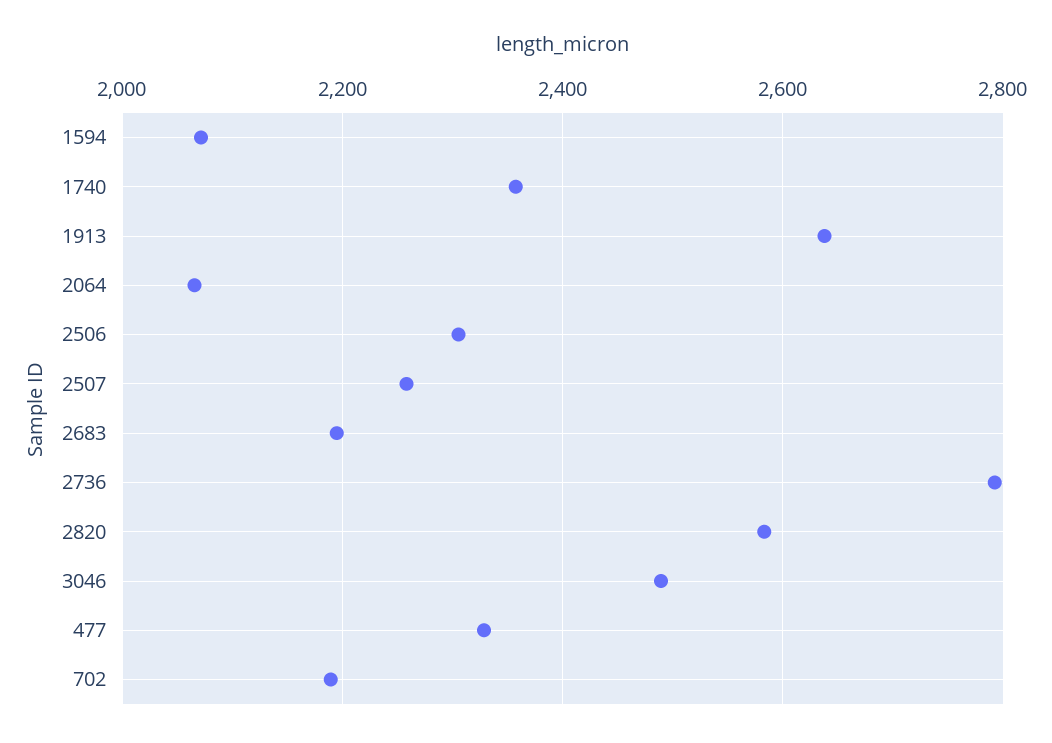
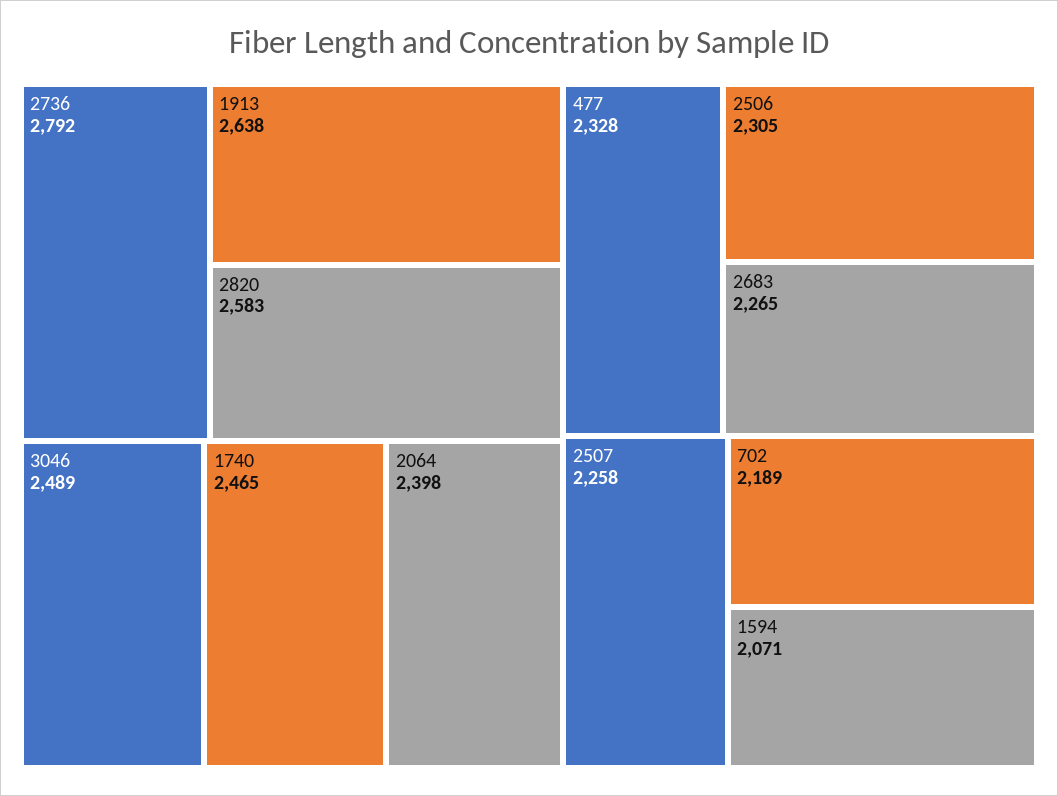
  {
    "1594": 2071,
-   "1740": 2360,
+   "1740": 2465,
    "1913": 2638,
-   "2064": 2060,
+   "2064": 2398,
    "2506": 2305,
    "2507": 2258,
-   "2683": 2200,
+   "2683": 2265,
    "2736": 2792,
    "2820": 2583,
    "3046": 2489,
    "477": 2328,
    "702": 2189
  }

